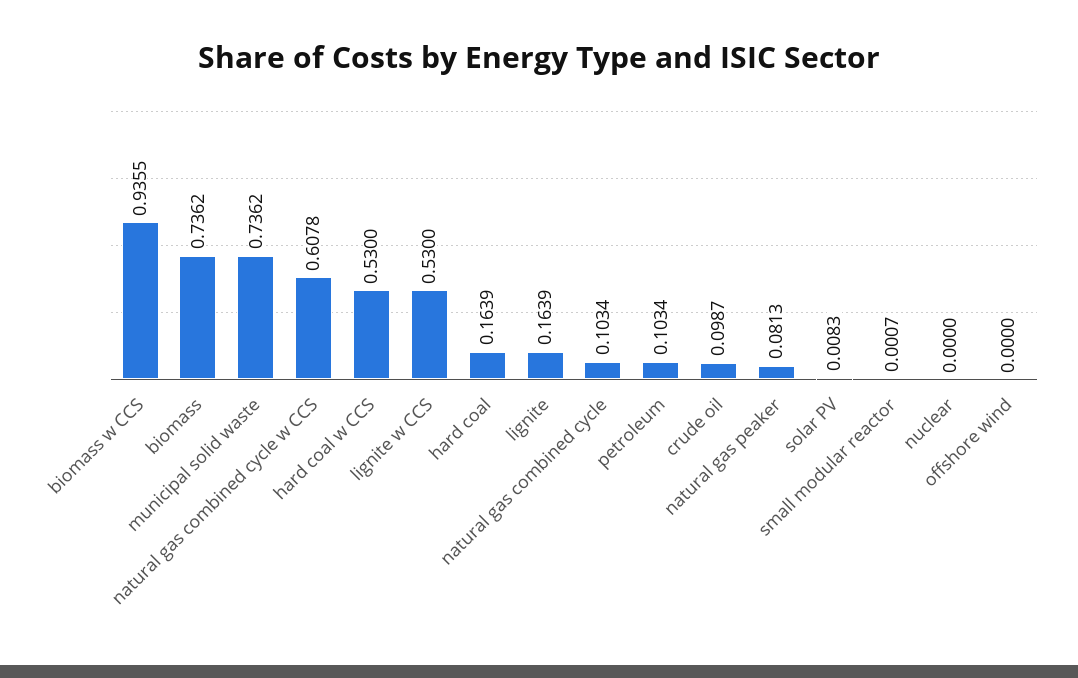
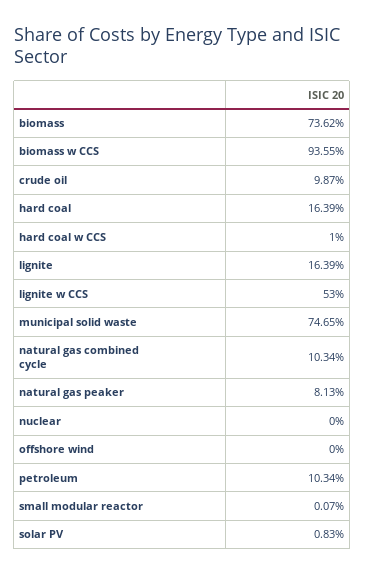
  {
    "biomass w CCS": 0.9355,
    "biomass": 0.7362,
-   "municipal solid waste": 0.7362,
+   "municipal solid waste": 0.7465,
-   "natural gas combined cycle w CCS": 0.6078,
-   "hard coal w CCS": 0.53,
+   "hard coal w CCS": 0.01,
    "lignite w CCS": 0.53,
    "hard coal": 0.1639,
    "lignite": 0.1639,
    "natural gas combined cycle": 0.1034,
    "petroleum": 0.1034,
    "crude oil": 0.0987,
    "natural gas peaker": 0.0813,
    "solar PV": 0.0083,
    "small modular reactor": 0.0007,
    "nuclear": 0,
    "offshore wind": 0
  }

